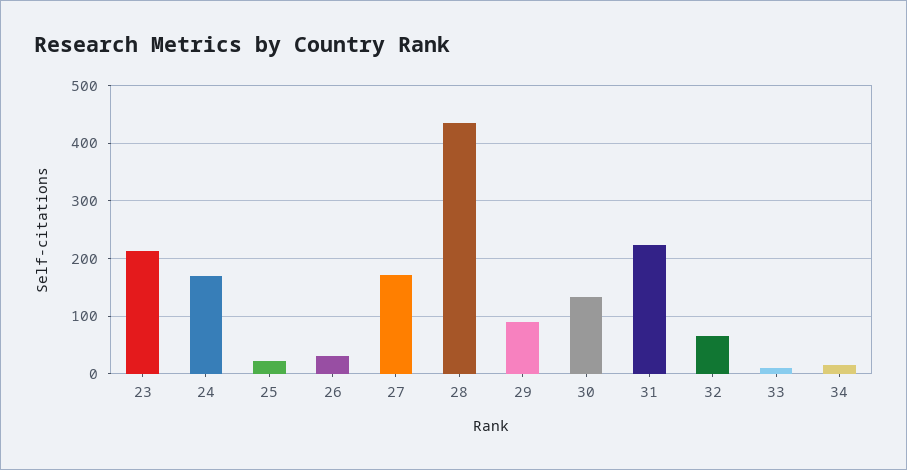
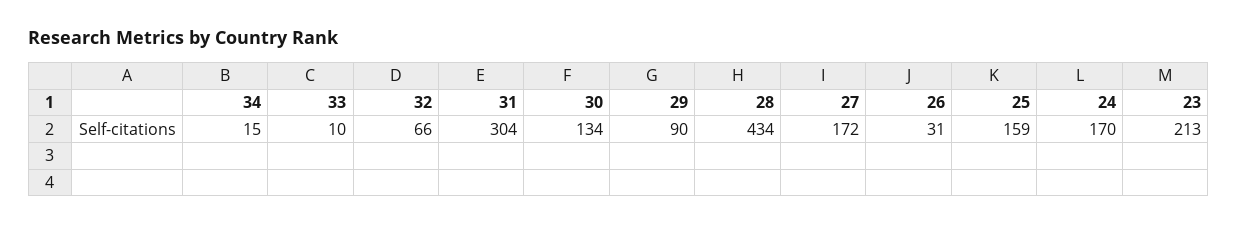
  {
    "23": 213,
    "24": 170,
-   "25": 20,
+   "25": 159,
    "26": 31,
    "27": 172,
    "28": 434,
    "29": 90,
    "30": 134,
-   "31": 220,
+   "31": 304,
    "32": 66,
    "33": 10,
    "34": 15
  }

